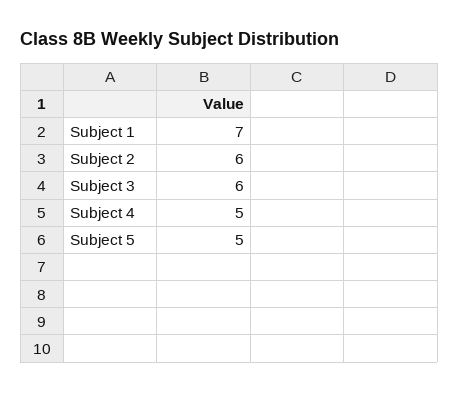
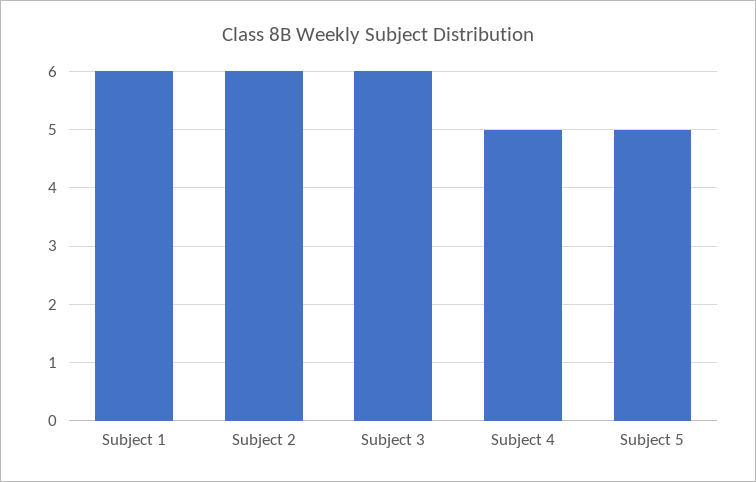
  {
-   "Subject 1": 7,
+   "Subject 1": 6,
    "Subject 2": 6,
    "Subject 3": 6,
    "Subject 4": 5,
    "Subject 5": 5
  }

